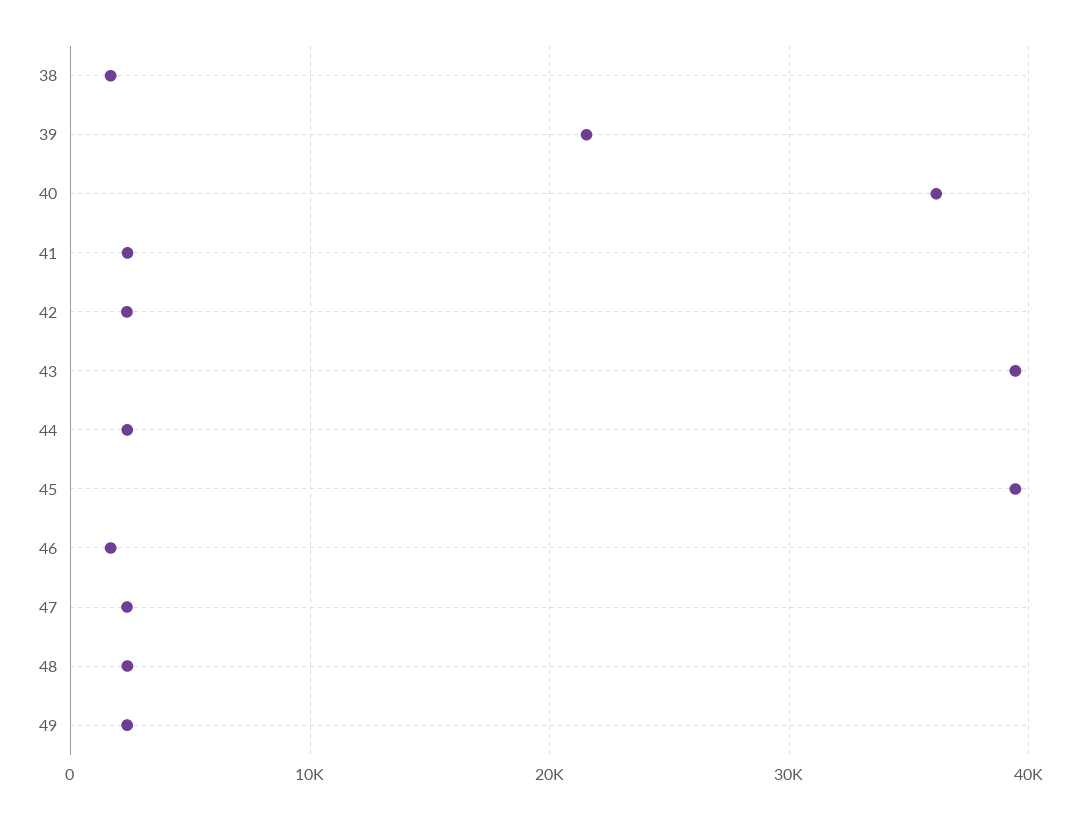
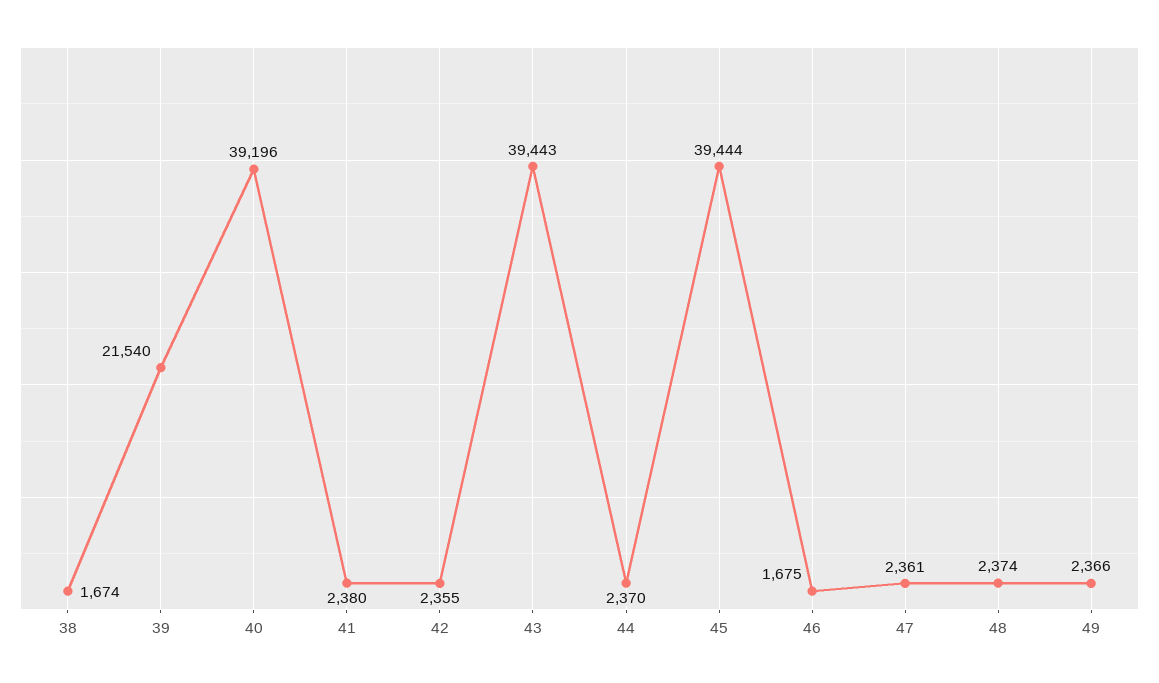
  {
    "38": 1674,
    "39": 21540,
-   "40": 36000,
+   "40": 39196,
    "41": 2380,
    "42": 2355,
    "43": 39443,
    "44": 2370,
    "45": 39444,
    "46": 1675,
    "47": 2361,
    "48": 2374,
    "49": 2366
  }

